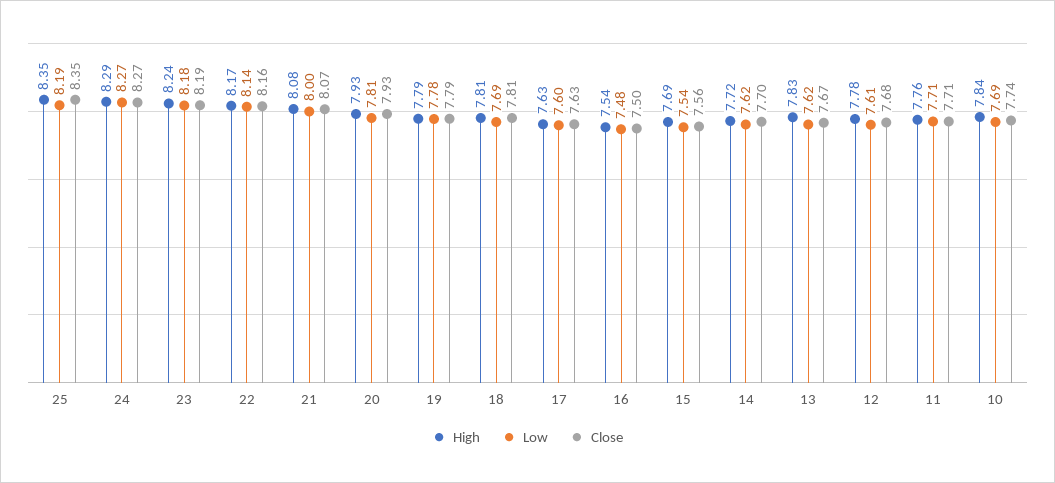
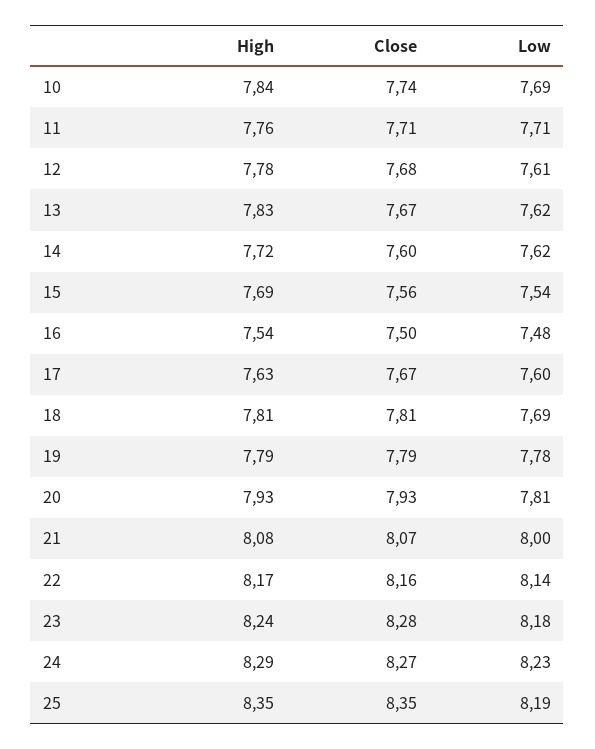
  {
    "High": {
      "25": 8.35,
      "24": 8.29,
      "23": 8.24,
      "22": 8.17,
      "21": 8.08,
      "20": 7.93,
      "19": 7.79,
      "18": 7.81,
      "17": 7.63,
      "16": 7.54,
      "15": 7.69,
      "14": 7.72,
      "13": 7.83,
      "12": 7.78,
      "11": 7.76,
      "10": 7.84
    },
    "Low": {
      "25": 8.19,
-     "24": 8.27,
+     "24": 8.23,
      "23": 8.18,
      "22": 8.14,
      "21": 8,
      "20": 7.81,
      "19": 7.78,
      "18": 7.69,
      "17": 7.6,
      "16": 7.48,
      "15": 7.54,
      "14": 7.62,
      "13": 7.62,
      "12": 7.61,
      "11": 7.71,
      "10": 7.69
    },
    "Close": {
      "25": 8.35,
      "24": 8.27,
-     "23": 8.19,
+     "23": 8.28,
      "22": 8.16,
      "21": 8.07,
      "20": 7.93,
      "19": 7.79,
      "18": 7.81,
-     "17": 7.63,
+     "17": 7.67,
      "16": 7.5,
      "15": 7.56,
-     "14": 7.7,
+     "14": 7.6,
      "13": 7.67,
      "12": 7.68,
      "11": 7.71,
      "10": 7.74
    }
  }

